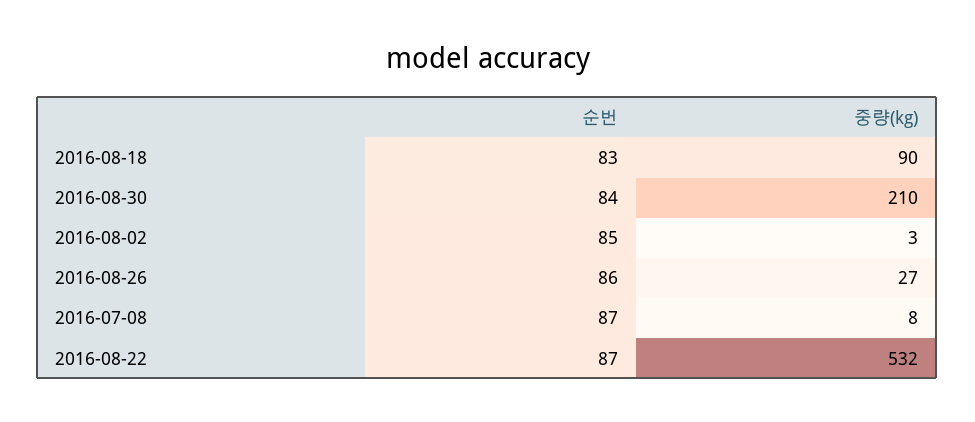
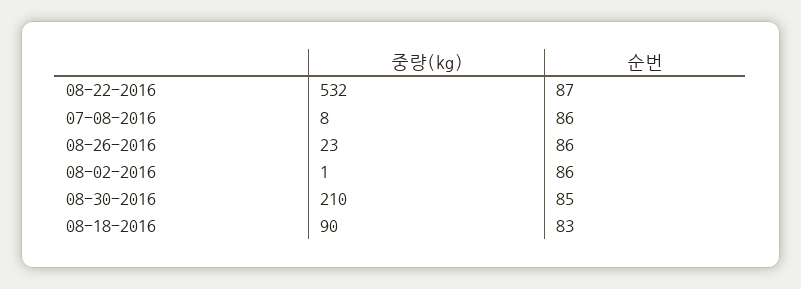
  {
    "순번": {
      "2016-08-18": 83,
-     "2016-08-30": 84,
+     "2016-08-30": 85,
-     "2016-08-02": 85,
+     "2016-08-02": 86,
      "2016-08-26": 86,
-     "2016-07-08": 87,
+     "2016-07-08": 86,
      "2016-08-22": 87
    },
    "중량(kg)": {
      "2016-08-18": 90,
      "2016-08-30": 210,
-     "2016-08-02": 3,
+     "2016-08-02": 1,
-     "2016-08-26": 27,
+     "2016-08-26": 23,
      "2016-07-08": 8,
      "2016-08-22": 532
    }
  }

